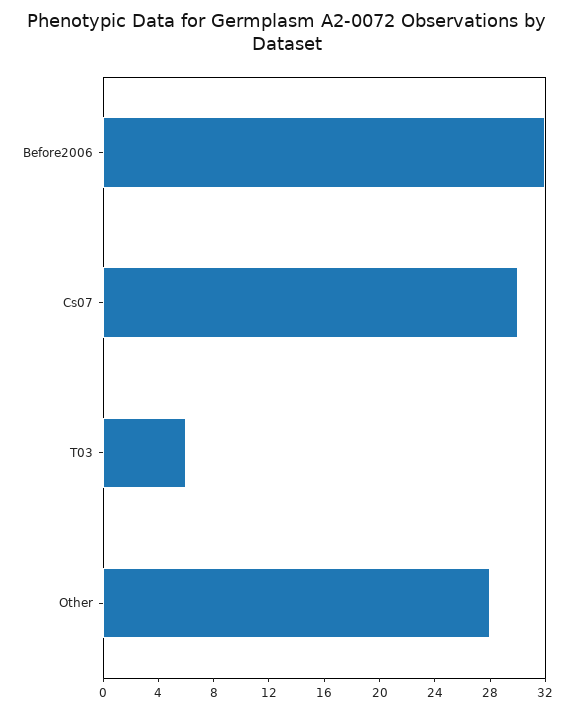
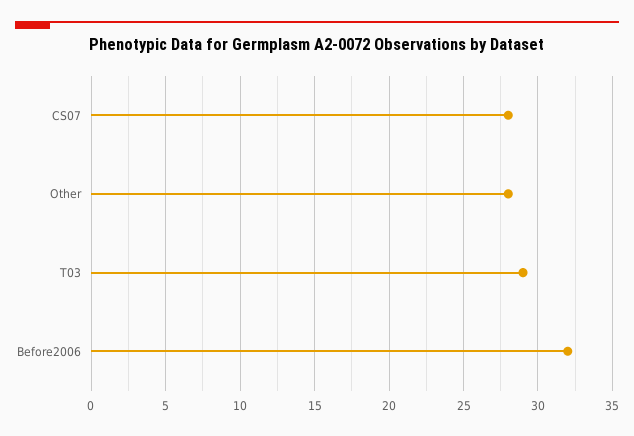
  {
    "Before2006": 32,
-   "Cs07": 30,
+   "Cs07": 28,
-   "T03": 6,
+   "T03": 29,
    "Other": 28
  }

